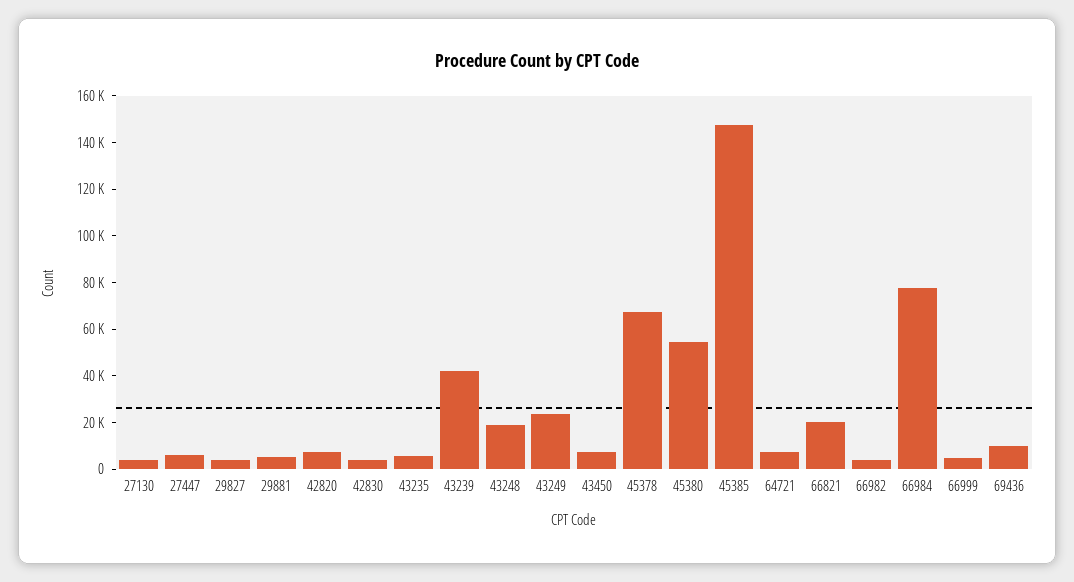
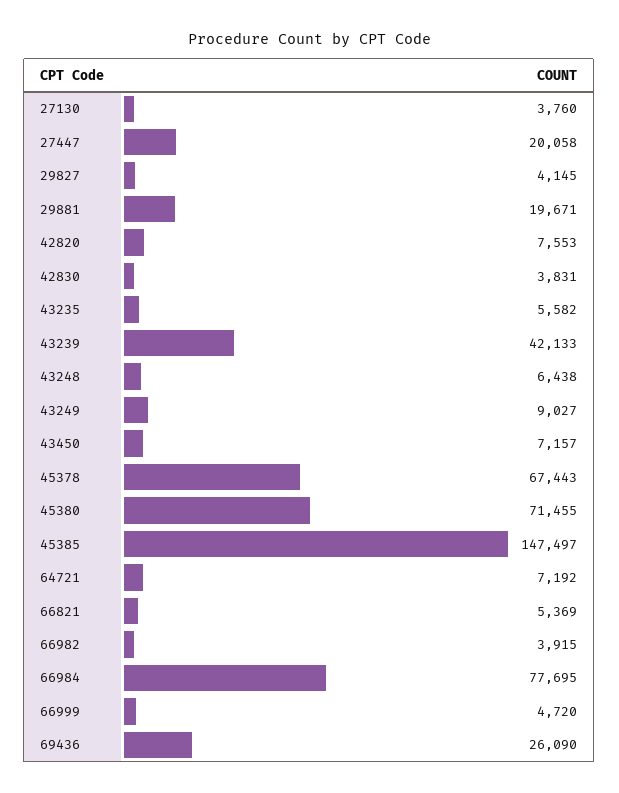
  {
    "27130": 3760,
-   "27447": 5000,
+   "27447": 20058,
    "29827": 4145,
-   "29881": 5000,
+   "29881": 19671,
    "42820": 7553,
    "42830": 3831,
    "43235": 5582,
    "43239": 42133,
-   "43248": 20000,
+   "43248": 6438,
-   "43249": 25000,
+   "43249": 9027,
    "43450": 7157,
    "45378": 67443,
-   "45380": 55000,
+   "45380": 71455,
    "45385": 147497,
    "64721": 7192,
-   "66821": 20000,
+   "66821": 5369,
    "66982": 3915,
    "66984": 77695,
    "66999": 4720,
-   "69436": 10000
+   "69436": 26090
  }

